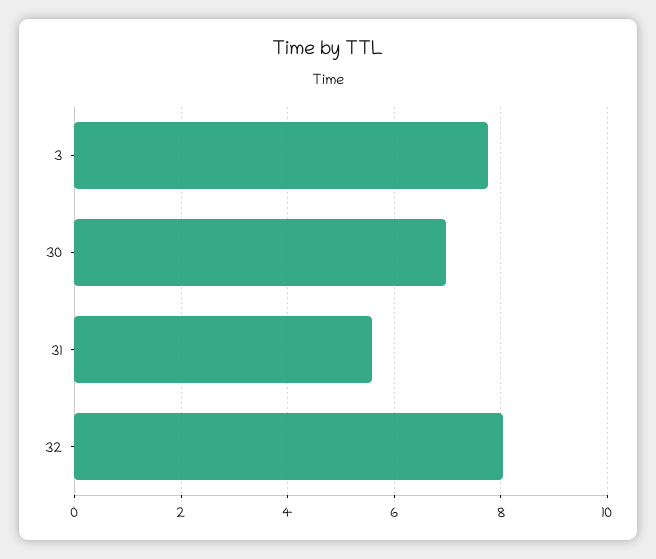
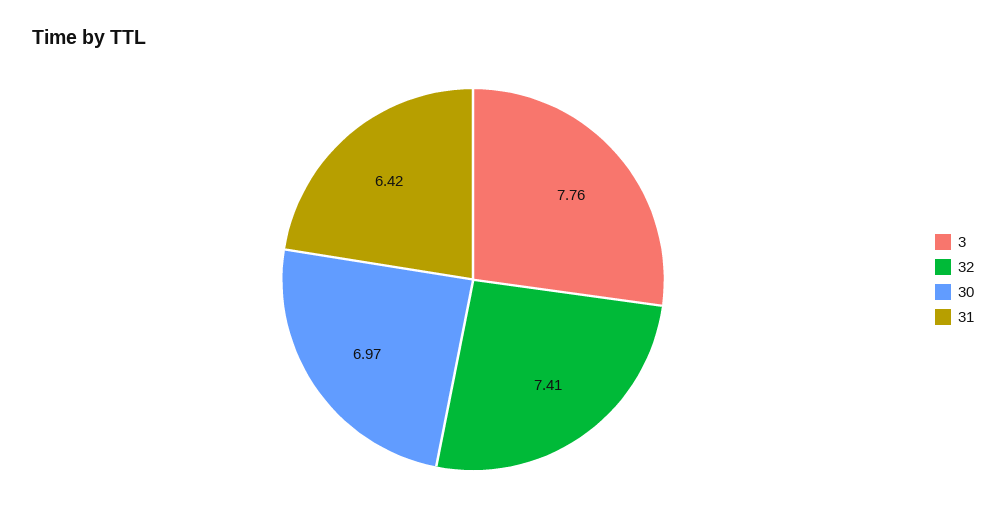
  {
    "3": 7.76,
    "30": 6.97,
-   "31": 5.6,
+   "31": 6.42,
-   "32": 8
+   "32": 7.41
  }

